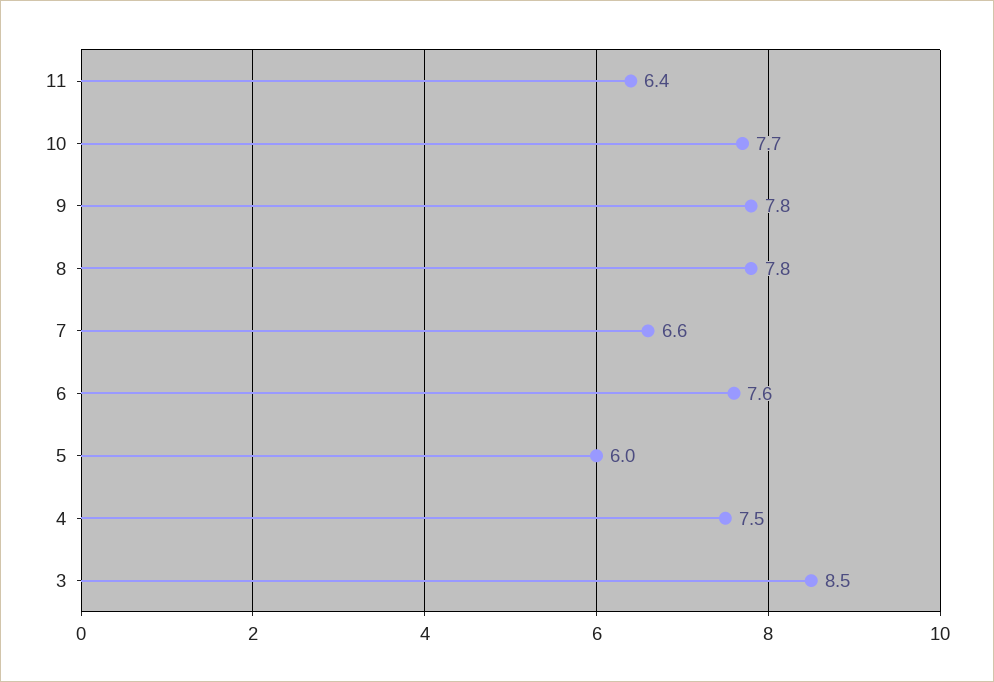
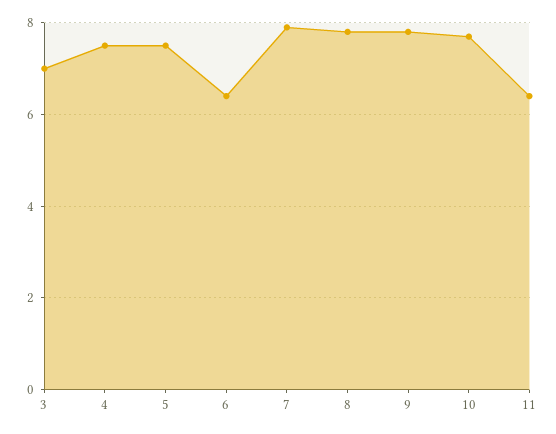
  {
    "11": 6.4,
    "10": 7.7,
    "9": 7.8,
    "8": 7.8,
-   "7": 6.6,
+   "7": 8,
-   "6": 7.6,
+   "6": 6.5,
-   "5": 6,
+   "5": 7.5,
    "4": 7.5,
-   "3": 8.5
+   "3": 7
  }

